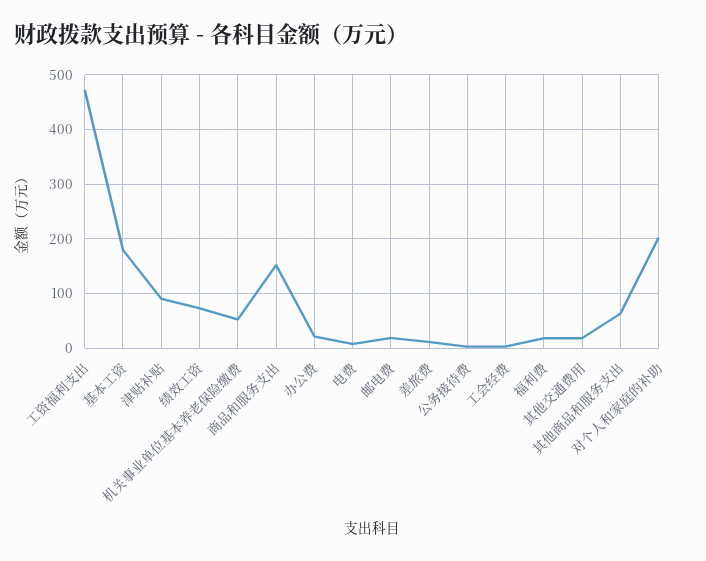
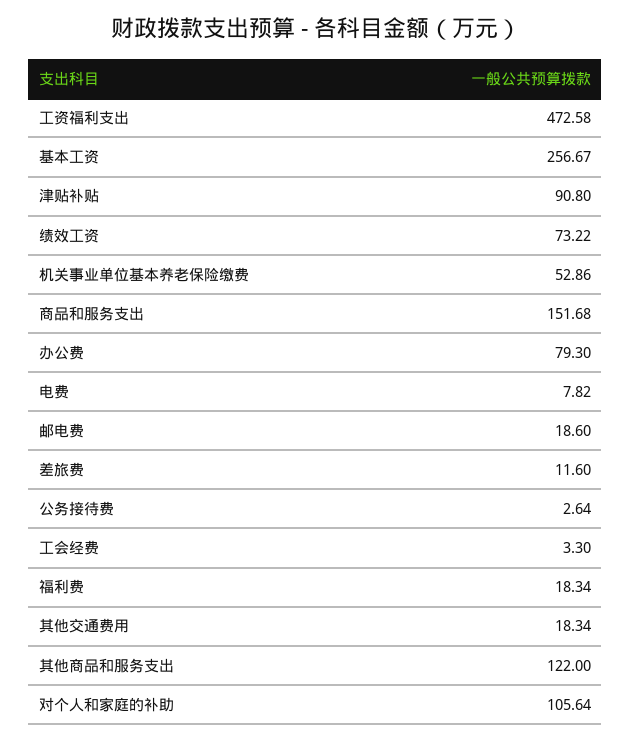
  {
    "工资福利支出": 472.58,
-   "基本工资": 180,
+   "基本工资": 256.67,
    "津贴补贴": 90.8,
    "绩效工资": 73.22,
    "机关事业单位基本养老保险缴费": 52.86,
    "商品和服务支出": 151.68,
-   "办公费": 20,
+   "办公费": 79.3,
    "电费": 7.82,
    "邮电费": 18.6,
    "差旅费": 11.6,
    "公务接待费": 2.64,
    "工会经费": 3.3,
    "福利费": 18.34,
    "其他交通费用": 18.34,
-   "其他商品和服务支出": 60,
+   "其他商品和服务支出": 122,
-   "对个人和家庭的补助": 200
+   "对个人和家庭的补助": 105.64
  }

